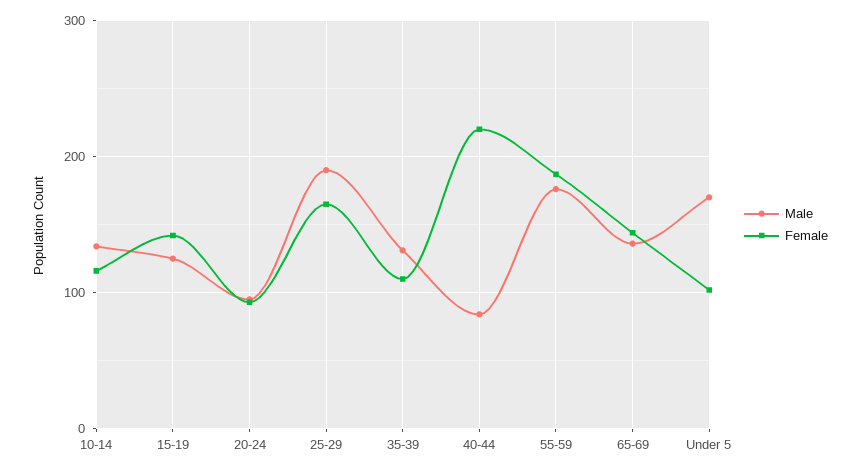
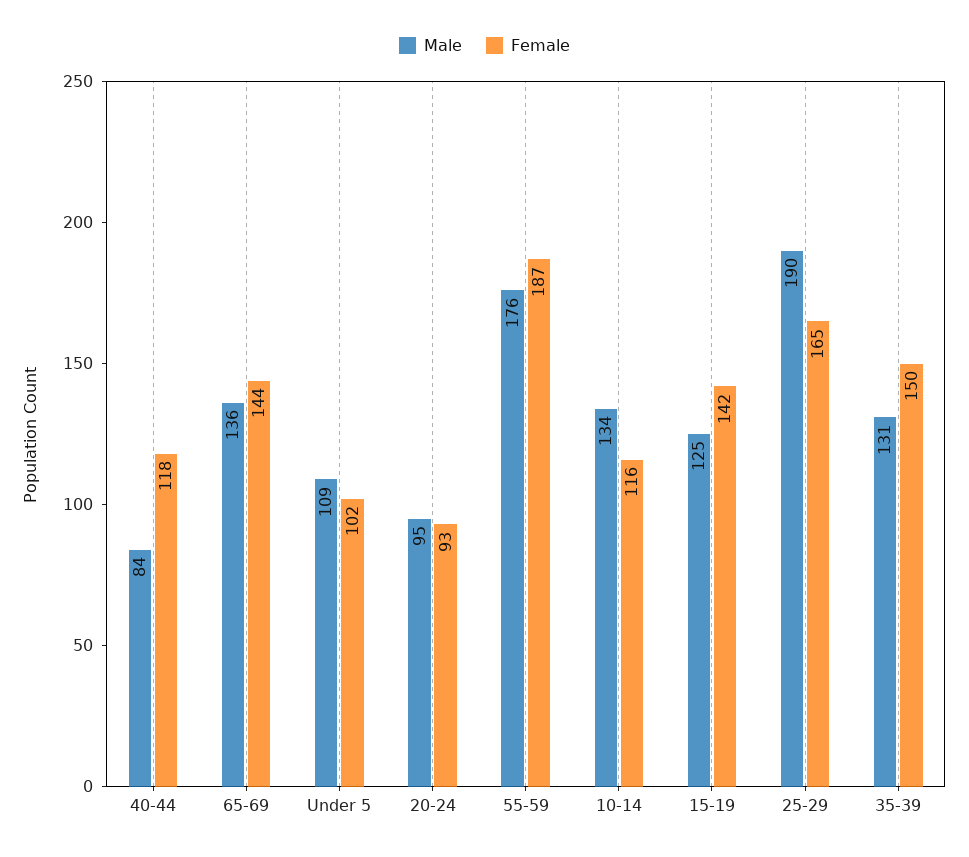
  {
    "Male": {
      "10-14": 134,
      "15-19": 125,
      "20-24": 95,
      "25-29": 190,
      "35-39": 131,
      "40-44": 84,
      "55-59": 176,
      "65-69": 136,
-     "Under 5": 170
+     "Under 5": 109
    },
    "Female": {
      "10-14": 116,
      "15-19": 142,
      "20-24": 93,
      "25-29": 165,
-     "35-39": 110,
+     "35-39": 150,
-     "40-44": 220,
+     "40-44": 118,
      "55-59": 187,
      "65-69": 144,
      "Under 5": 102
    }
  }

